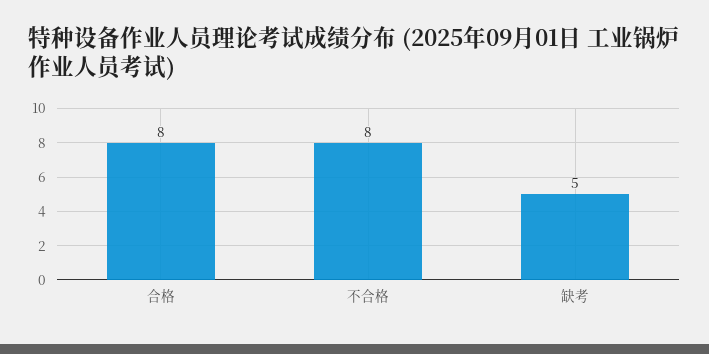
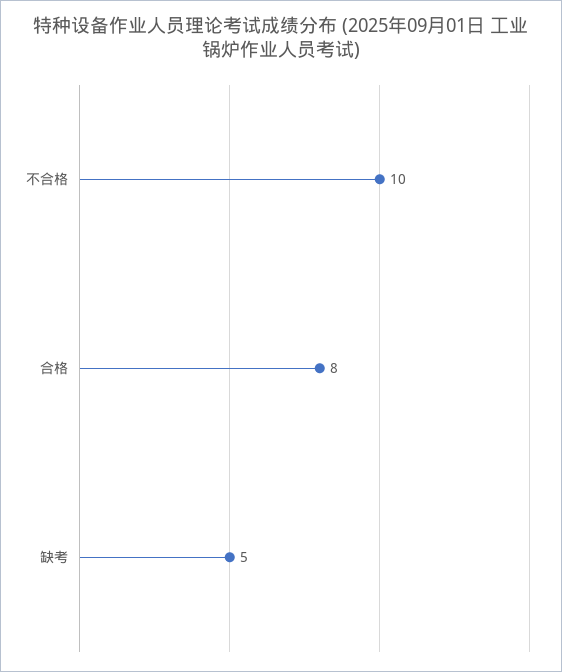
  {
    "合格": 8,
-   "不合格": 8,
+   "不合格": 10,
    "缺考": 5
  }

